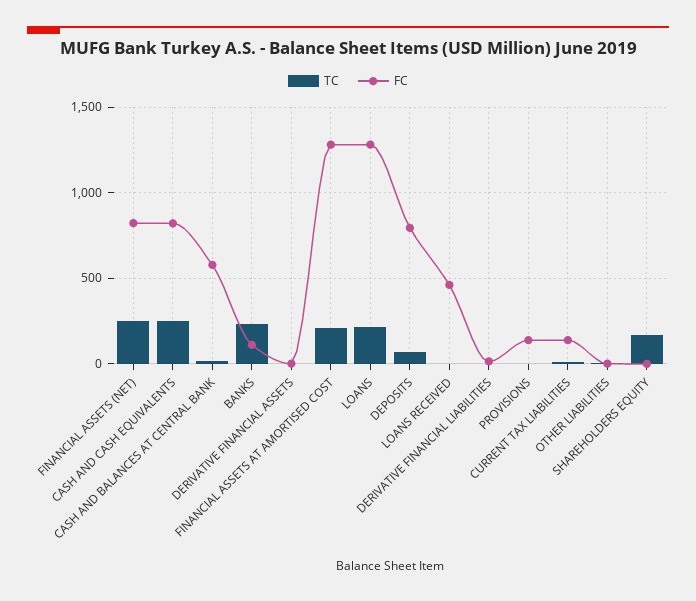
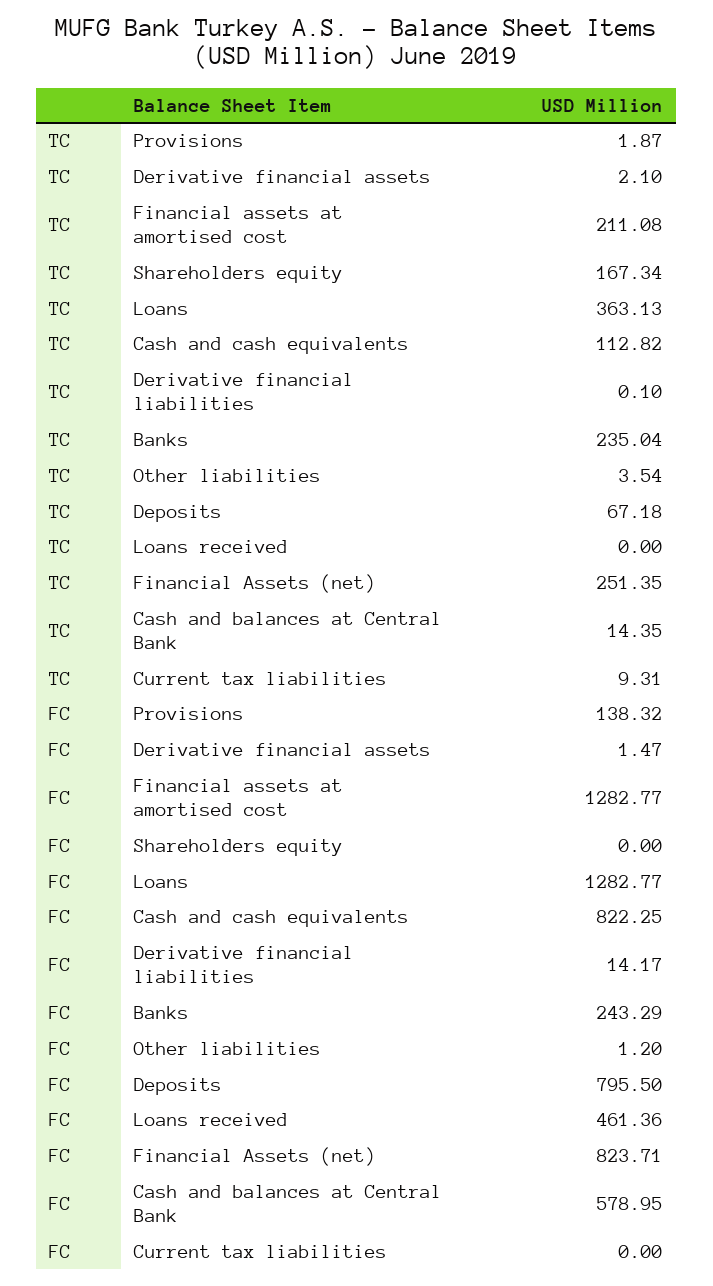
  {
    "TC": {
      "FINANCIAL ASSETS (NET)": 251.35,
-     "CASH AND CASH EQUIVALENTS": 250,
+     "CASH AND CASH EQUIVALENTS": 112.82,
      "CASH AND BALANCES AT CENTRAL BANK": 14.35,
      "BANKS": 235.04,
      "DERIVATIVE FINANCIAL ASSETS": 2.1,
      "FINANCIAL ASSETS AT AMORTISED COST": 211.08,
-     "LOANS": 200,
+     "LOANS": 363.13,
      "DEPOSITS": 67.18,
      "LOANS RECEIVED": 0,
      "DERIVATIVE FINANCIAL LIABILITIES": 0.1,
      "PROVISIONS": 1.87,
      "CURRENT TAX LIABILITIES": 9.31,
      "OTHER LIABILITIES": 3.54,
      "SHAREHOLDERS EQUITY": 167.34
    },
    "FC": {
      "FINANCIAL ASSETS (NET)": 823.71,
      "CASH AND CASH EQUIVALENTS": 822.25,
      "CASH AND BALANCES AT CENTRAL BANK": 578.95,
-     "BANKS": 100,
+     "BANKS": 243.29,
      "DERIVATIVE FINANCIAL ASSETS": 1.47,
      "FINANCIAL ASSETS AT AMORTISED COST": 1282.77,
      "LOANS": 1282.77,
      "DEPOSITS": 795.5,
      "LOANS RECEIVED": 461.36,
      "DERIVATIVE FINANCIAL LIABILITIES": 14.17,
      "PROVISIONS": 138.32,
-     "CURRENT TAX LIABILITIES": 150,
+     "CURRENT TAX LIABILITIES": 0,
      "OTHER LIABILITIES": 1.2,
      "SHAREHOLDERS EQUITY": 0
    }
  }

